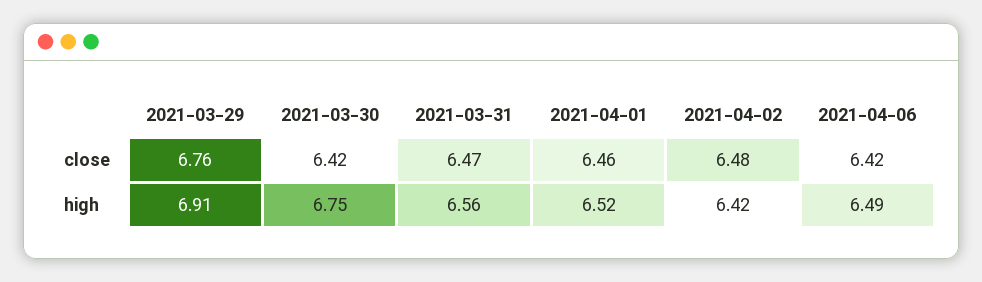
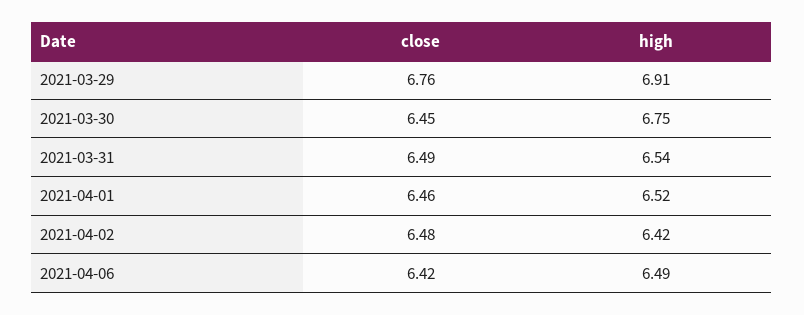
  {
    "2021-03-29": {
      "close": 6.76,
      "high": 6.91
    },
    "2021-03-30": {
-     "close": 6.42,
+     "close": 6.45,
      "high": 6.75
    },
    "2021-03-31": {
-     "close": 6.47,
+     "close": 6.49,
-     "high": 6.56
+     "high": 6.54
    },
    "2021-04-01": {
      "close": 6.46,
      "high": 6.52
    },
    "2021-04-02": {
      "close": 6.48,
      "high": 6.42
    },
    "2021-04-06": {
      "close": 6.42,
      "high": 6.49
    }
  }

